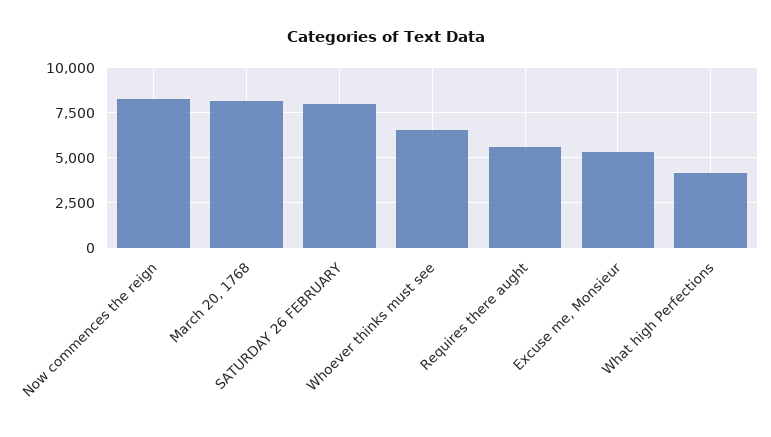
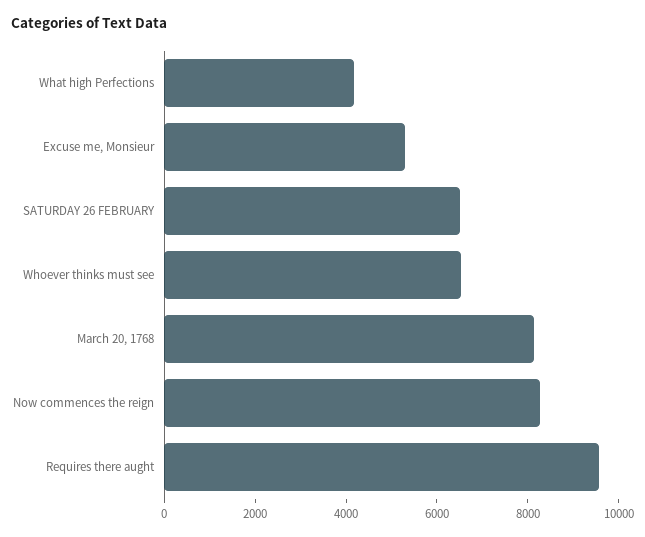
  {
    "Now commences the reign": 8500,
    "March 20, 1768": 8000,
-   "SATURDAY 26 FEBRUARY": 8000,
+   "SATURDAY 26 FEBRUARY": 6500,
    "Whoever thinks must see": 6500,
-   "Requires there aught": 5500,
+   "Requires there aught": 9500,
    "Excuse me, Monsieur": 5500,
    "What high Perfections": 4000
  }

